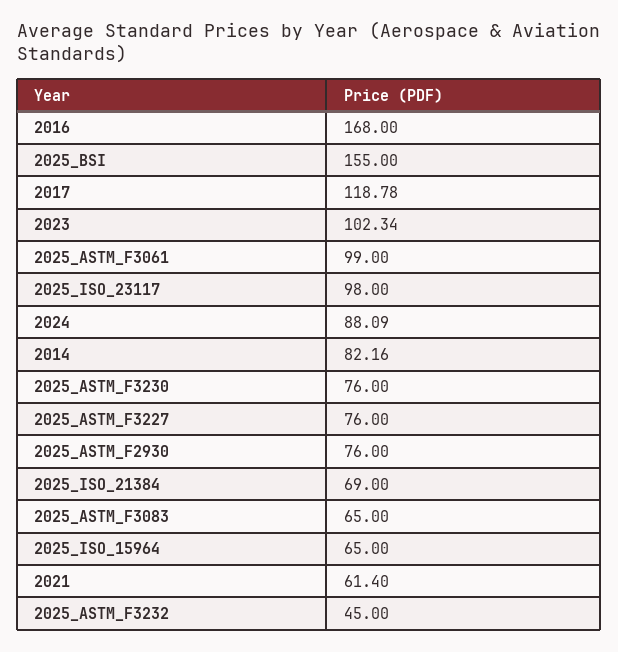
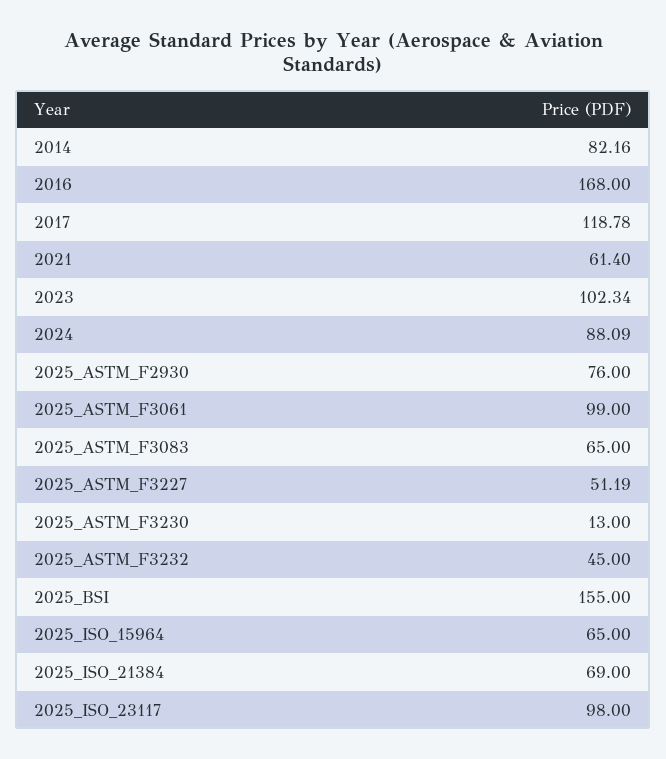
  {
    "2016": 168,
    "2025_BSI": 155,
    "2017": 118.78,
    "2023": 102.34,
    "2025_ASTM_F3061": 99,
    "2025_ISO_23117": 98,
    "2024": 88.09,
    "2014": 82.16,
-   "2025_ASTM_F3230": 76,
+   "2025_ASTM_F3230": 13,
-   "2025_ASTM_F3227": 76,
+   "2025_ASTM_F3227": 51.19,
    "2025_ASTM_F2930": 76,
    "2025_ISO_21384": 69,
    "2025_ASTM_F3083": 65,
    "2025_ISO_15964": 65,
    "2021": 61.4,
    "2025_ASTM_F3232": 45
  }

